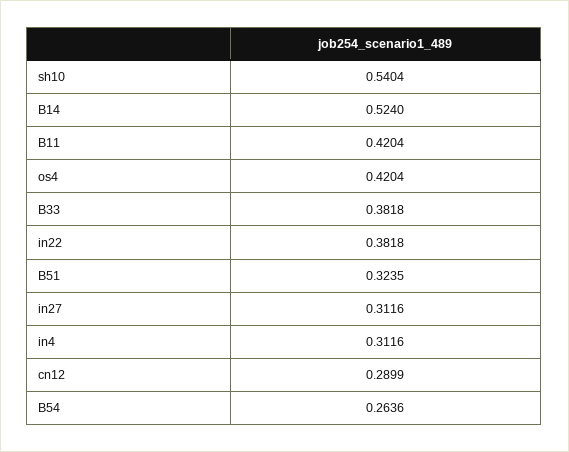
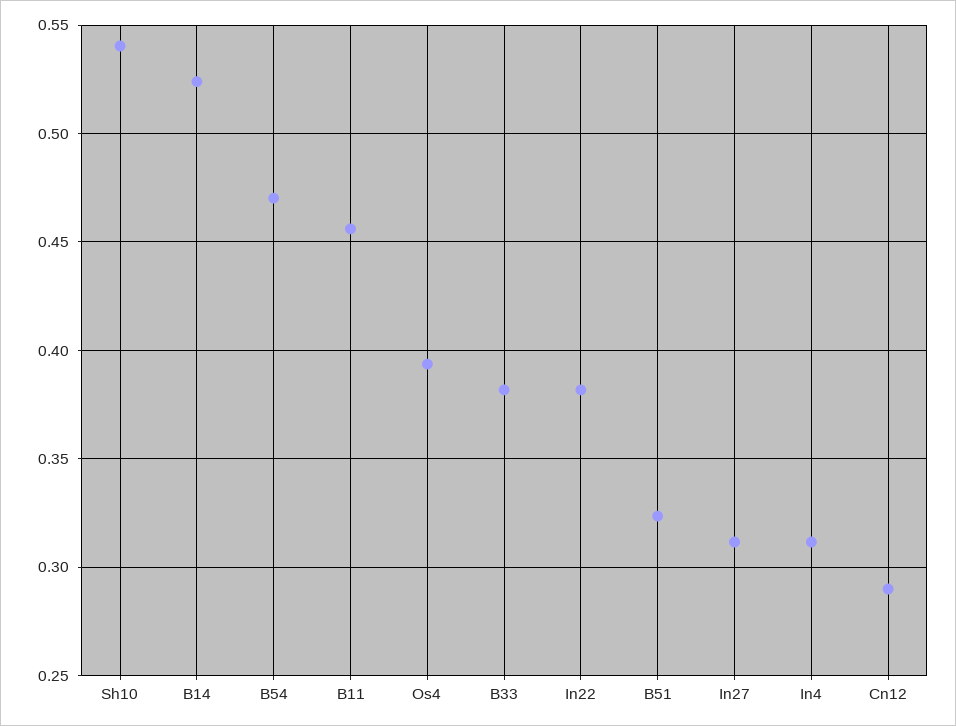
  {
    "sh10": 0.5404,
    "B14": 0.524,
-   "B11": 0.4204,
+   "B11": 0.455,
-   "os4": 0.4204,
+   "os4": 0.395,
    "B33": 0.3818,
    "in22": 0.3818,
    "B51": 0.3235,
    "in27": 0.3116,
    "in4": 0.3116,
    "cn12": 0.2899,
-   "B54": 0.2636
+   "B54": 0.47
  }

